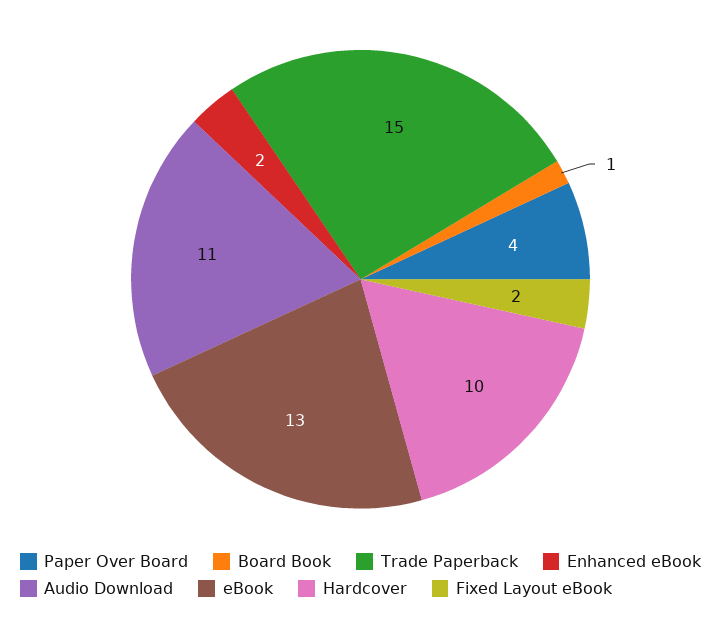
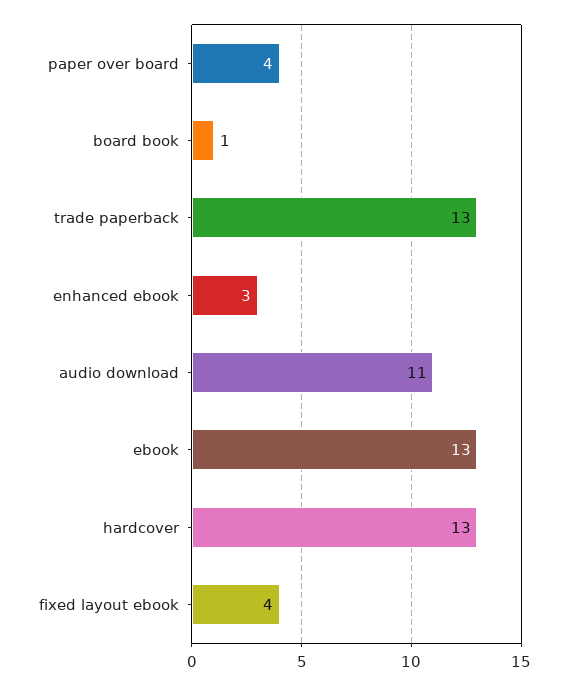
  {
    "Paper Over Board": 4,
    "Board Book": 1,
-   "Trade Paperback": 15,
+   "Trade Paperback": 13,
-   "Enhanced eBook": 2,
+   "Enhanced eBook": 3,
    "Audio Download": 11,
    "eBook": 13,
-   "Hardcover": 10,
+   "Hardcover": 13,
-   "Fixed Layout eBook": 2
+   "Fixed Layout eBook": 4
  }

